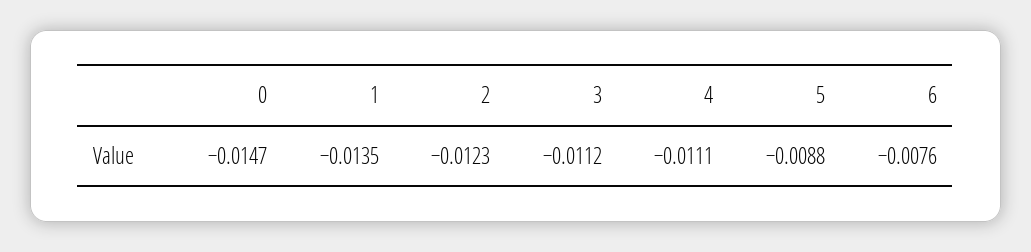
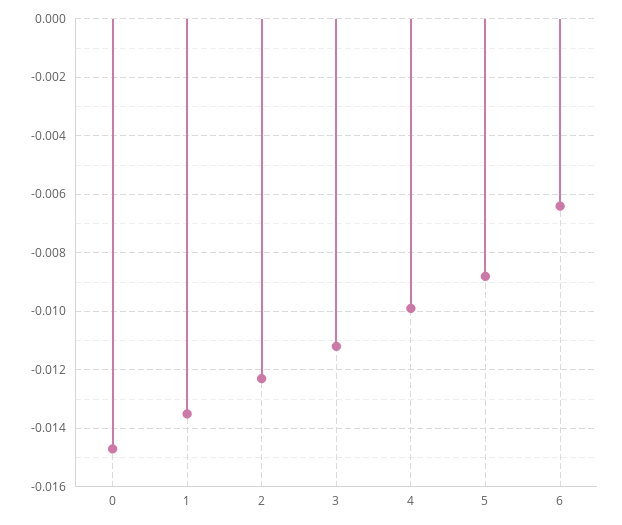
  {
    "0": -0.0147,
    "1": -0.0135,
    "2": -0.0123,
    "3": -0.0112,
-   "4": -0.0111,
+   "4": -0.01,
    "5": -0.0088,
-   "6": -0.0076
+   "6": -0.0065
  }

